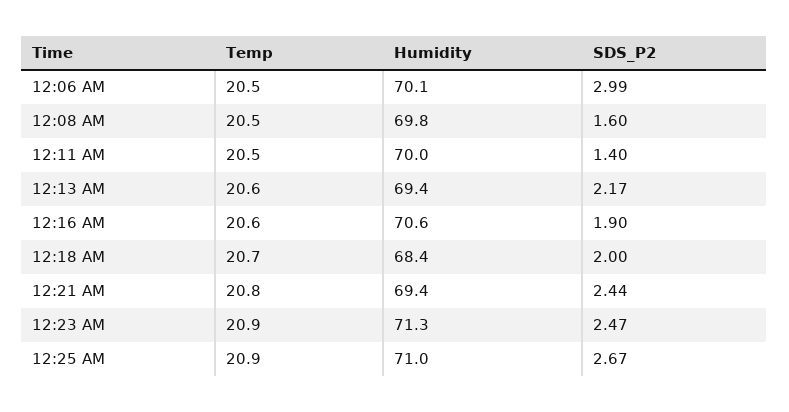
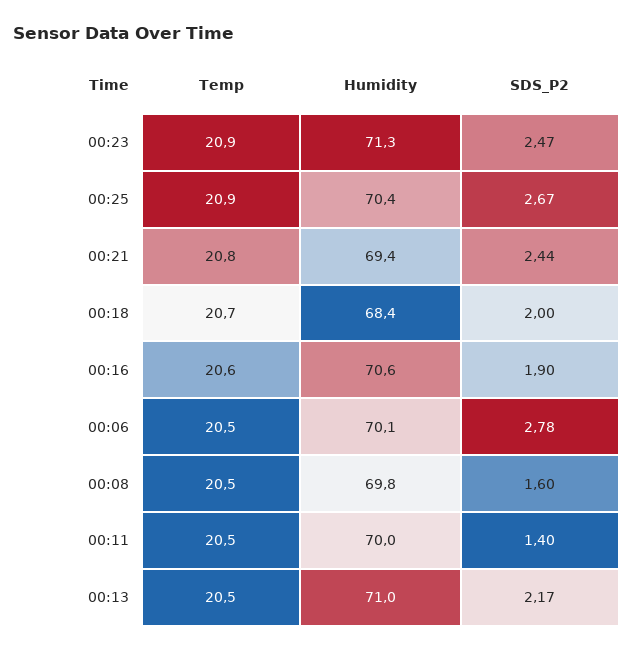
  {
    "Temp": {
      "12:06 AM": 20.5,
      "12:08 AM": 20.5,
      "12:11 AM": 20.5,
-     "12:13 AM": 20.6,
+     "12:13 AM": 20.5,
      "12:16 AM": 20.6,
      "12:18 AM": 20.7,
      "12:21 AM": 20.8,
      "12:23 AM": 20.9,
      "12:25 AM": 20.9
    },
    "Humidity": {
      "12:06 AM": 70.1,
      "12:08 AM": 69.8,
      "12:11 AM": 70,
-     "12:13 AM": 69.4,
+     "12:13 AM": 71,
      "12:16 AM": 70.6,
      "12:18 AM": 68.4,
      "12:21 AM": 69.4,
      "12:23 AM": 71.3,
-     "12:25 AM": 71
+     "12:25 AM": 70.4
    },
    "SDS_P2": {
-     "12:06 AM": 2.99,
+     "12:06 AM": 2.78,
      "12:08 AM": 1.6,
      "12:11 AM": 1.4,
      "12:13 AM": 2.17,
      "12:16 AM": 1.9,
      "12:18 AM": 2,
      "12:21 AM": 2.44,
      "12:23 AM": 2.47,
      "12:25 AM": 2.67
    }
  }

